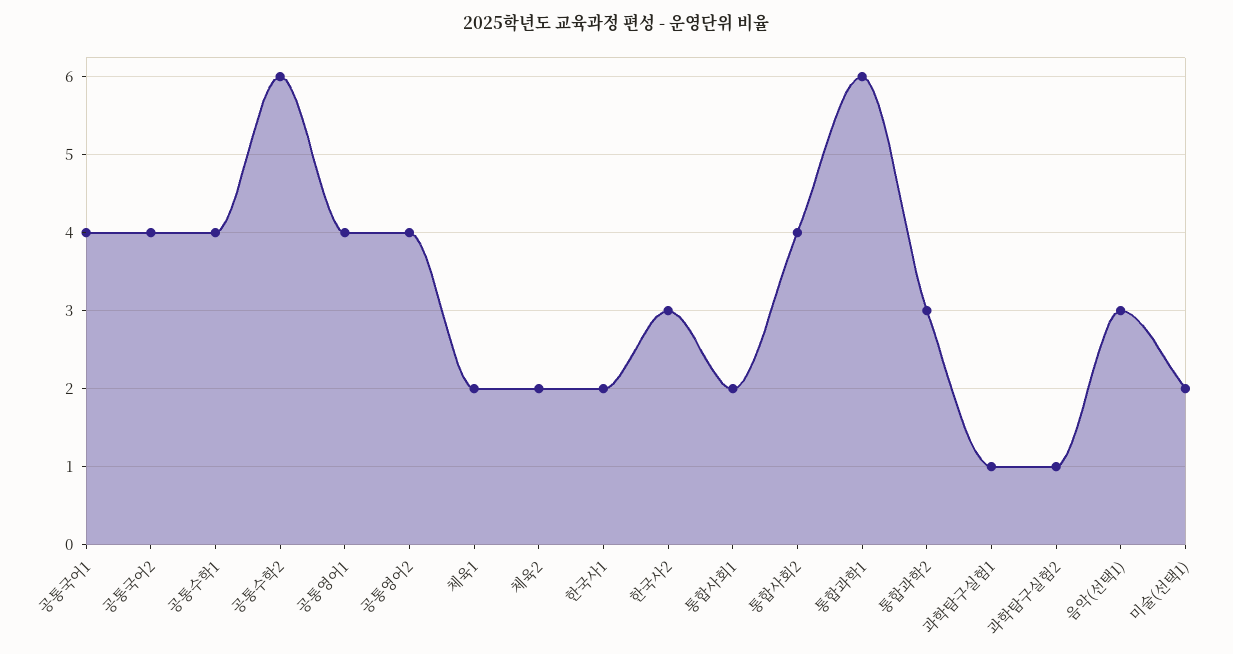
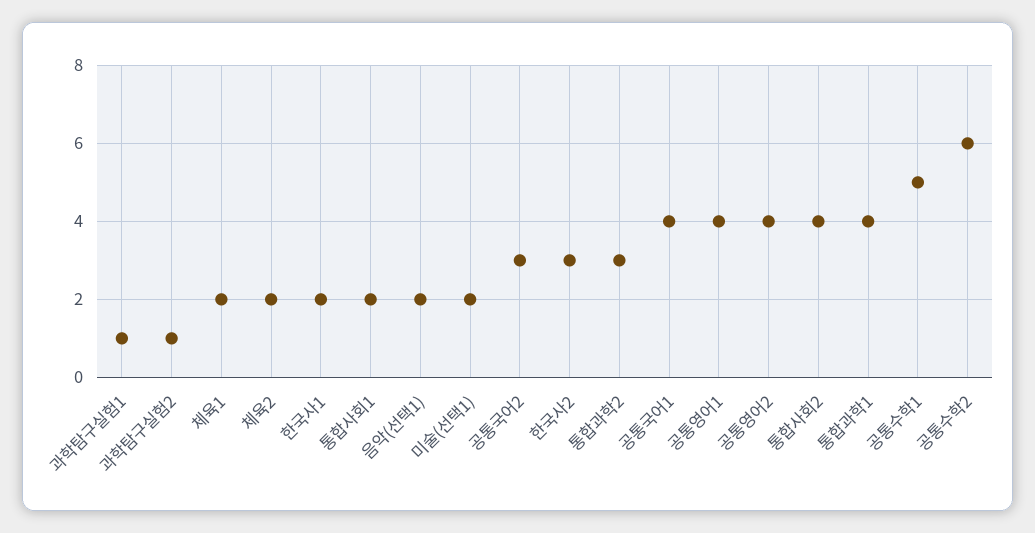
  {
    "공통국어1": 4,
-   "공통국어2": 4,
+   "공통국어2": 3,
-   "공통수학1": 4,
+   "공통수학1": 5,
    "공통수학2": 6,
    "공통영어1": 4,
    "공통영어2": 4,
    "체육1": 2,
    "체육2": 2,
    "한국사1": 2,
    "한국사2": 3,
    "통합사회1": 2,
    "통합사회2": 4,
-   "통합과학1": 6,
+   "통합과학1": 4,
    "통합과학2": 3,
    "과학탐구실험1": 1,
    "과학탐구실험2": 1,
-   "음악(선택1)": 3,
+   "음악(선택1)": 2,
    "미술(선택1)": 2
  }

